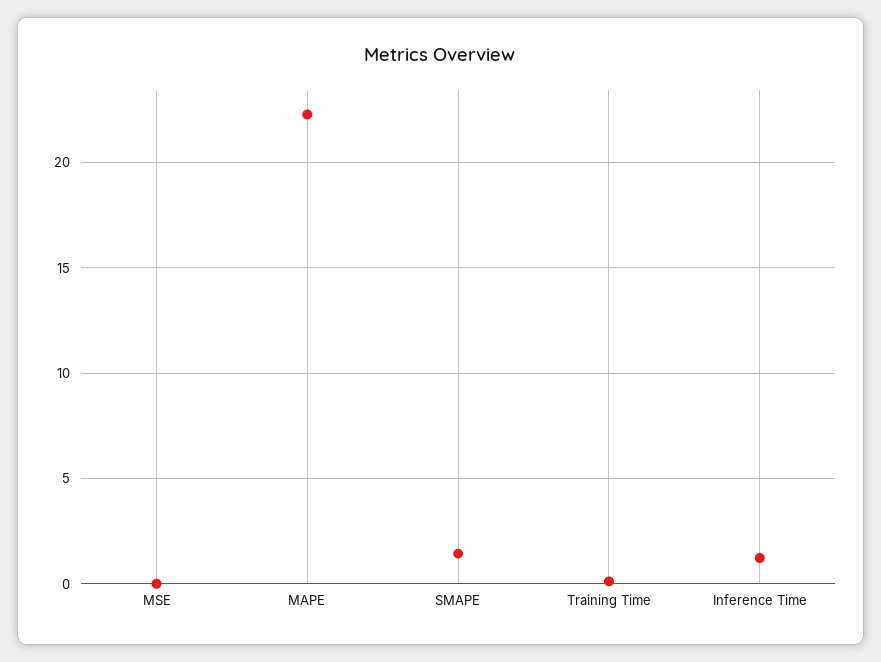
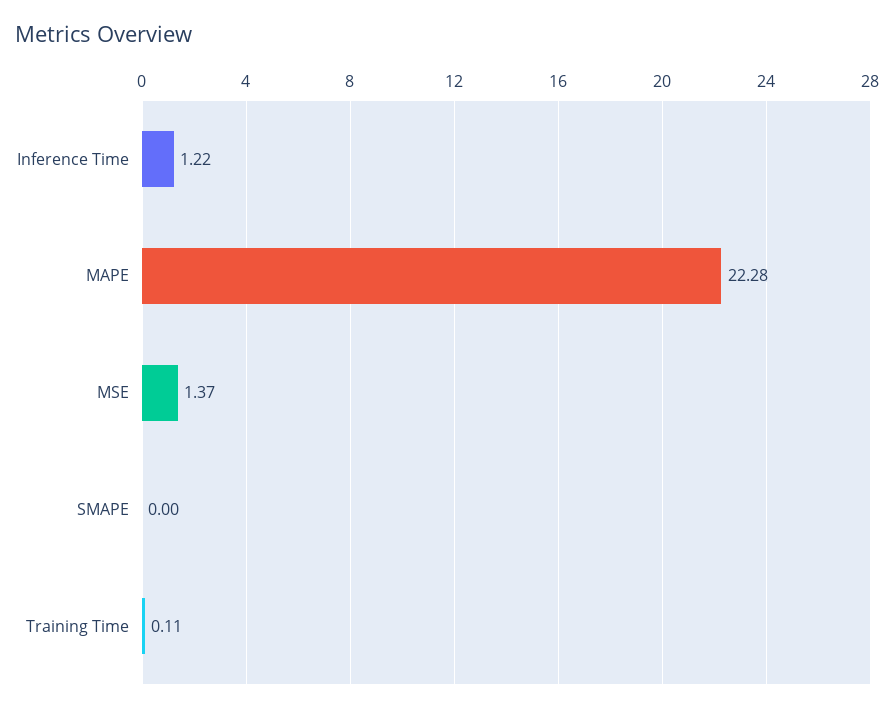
  {
-   "MSE": 0,
+   "MSE": 1.37,
    "MAPE": 22.28,
-   "SMAPE": 1.5,
+   "SMAPE": 0,
    "Training Time": 0.11,
    "Inference Time": 1.22
  }

